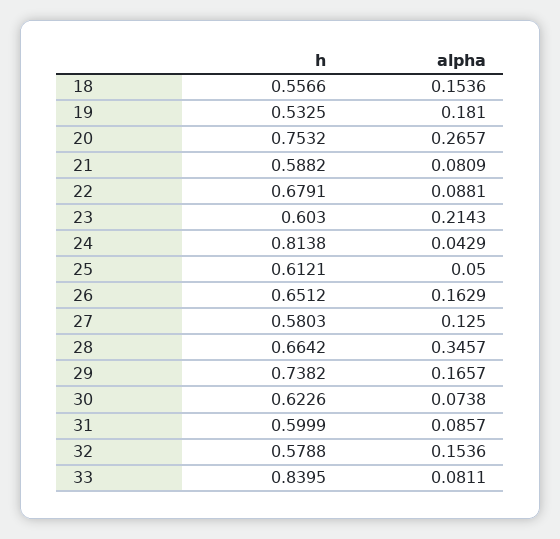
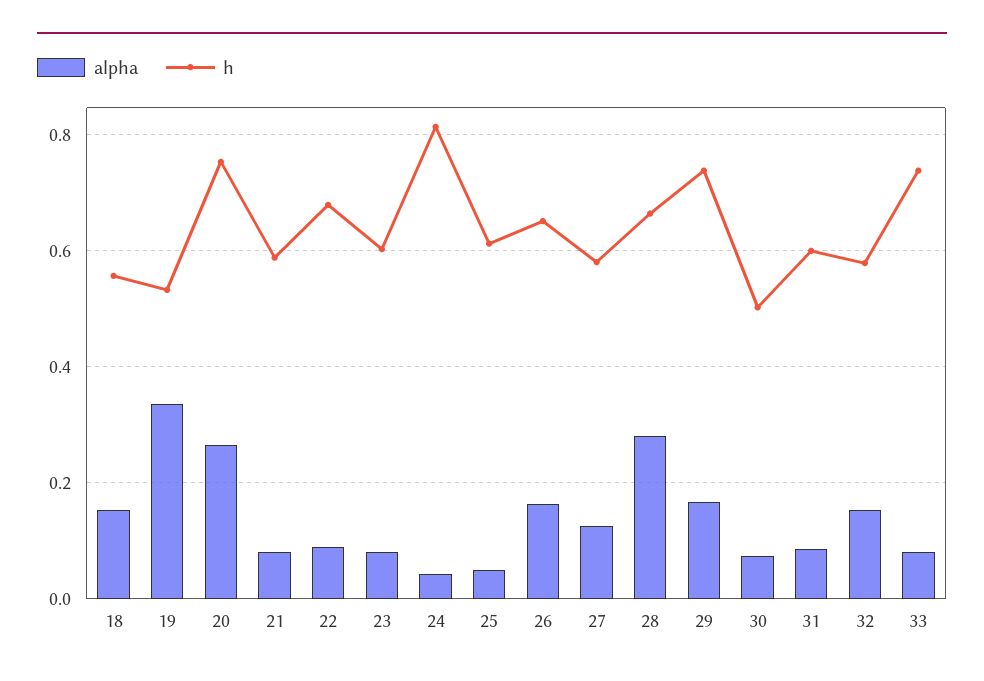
  {
    "h": {
      "18": 0.5566,
      "19": 0.5325,
      "20": 0.7532,
      "21": 0.5882,
      "22": 0.6791,
      "23": 0.603,
      "24": 0.8138,
      "25": 0.6121,
      "26": 0.6512,
      "27": 0.5803,
      "28": 0.6642,
      "29": 0.7382,
-     "30": 0.6226,
+     "30": 0.5,
      "31": 0.5999,
      "32": 0.5788,
-     "33": 0.8395
+     "33": 0.74
    },
    "alpha": {
      "18": 0.1536,
-     "19": 0.181,
+     "19": 0.34,
      "20": 0.2657,
      "21": 0.0809,
      "22": 0.0881,
-     "23": 0.2143,
+     "23": 0.08,
      "24": 0.0429,
      "25": 0.05,
      "26": 0.1629,
      "27": 0.125,
-     "28": 0.3457,
+     "28": 0.28,
      "29": 0.1657,
      "30": 0.0738,
      "31": 0.0857,
      "32": 0.1536,
      "33": 0.0811
    }
  }

